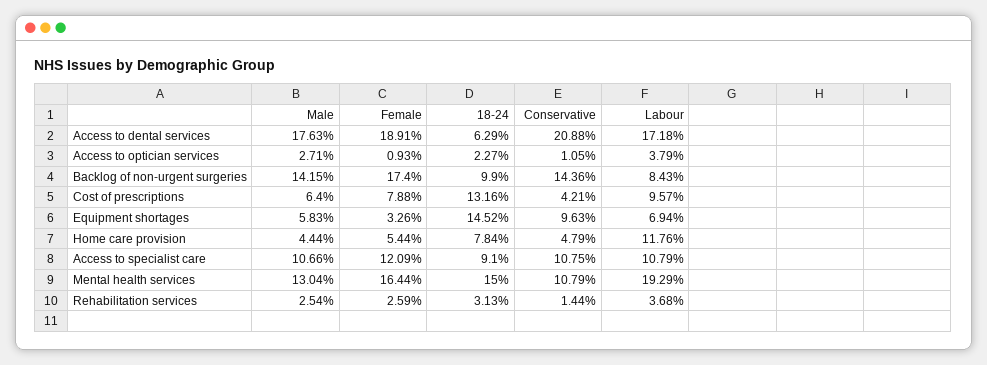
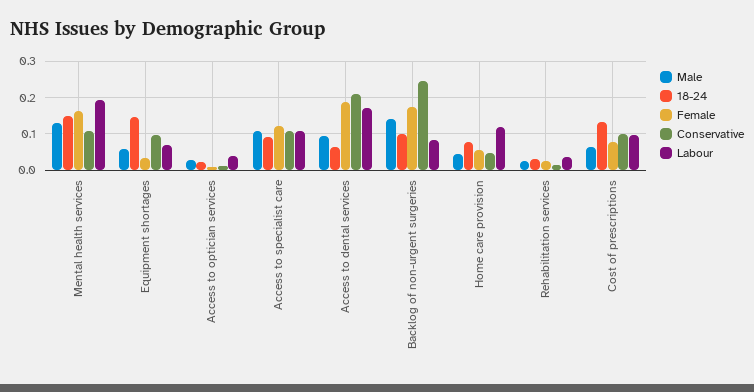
  {
    "Male": {
-     "Access to dental services": 0.1763,
+     "Access to dental services": 0.1,
      "Access to optician services": 0.0271,
      "Backlog of non-urgent surgeries": 0.1415,
      "Cost of prescriptions": 0.064,
      "Equipment shortages": 0.0583,
      "Home care provision": 0.0444,
      "Access to specialist care": 0.1066,
      "Mental health services": 0.1304,
      "Rehabilitation services": 0.0254
    },
    "Female": {
      "Access to dental services": 0.1891,
      "Access to optician services": 0.0093,
      "Backlog of non-urgent surgeries": 0.174,
      "Cost of prescriptions": 0.0788,
      "Equipment shortages": 0.0326,
      "Home care provision": 0.0544,
      "Access to specialist care": 0.1209,
      "Mental health services": 0.1644,
      "Rehabilitation services": 0.0259
    },
    "18-24": {
      "Access to dental services": 0.0629,
      "Access to optician services": 0.0227,
      "Backlog of non-urgent surgeries": 0.099,
      "Cost of prescriptions": 0.1316,
      "Equipment shortages": 0.1452,
      "Home care provision": 0.0784,
      "Access to specialist care": 0.091,
      "Mental health services": 0.15,
      "Rehabilitation services": 0.0313
    },
    "Conservative": {
      "Access to dental services": 0.2088,
      "Access to optician services": 0.0105,
-     "Backlog of non-urgent surgeries": 0.1436,
+     "Backlog of non-urgent surgeries": 0.24,
-     "Cost of prescriptions": 0.0421,
+     "Cost of prescriptions": 0.1,
      "Equipment shortages": 0.0963,
      "Home care provision": 0.0479,
      "Access to specialist care": 0.1075,
      "Mental health services": 0.1079,
      "Rehabilitation services": 0.0144
    },
    "Labour": {
      "Access to dental services": 0.1718,
      "Access to optician services": 0.0379,
      "Backlog of non-urgent surgeries": 0.0843,
      "Cost of prescriptions": 0.0957,
      "Equipment shortages": 0.0694,
      "Home care provision": 0.1176,
      "Access to specialist care": 0.1079,
      "Mental health services": 0.1929,
      "Rehabilitation services": 0.0368
    }
  }

